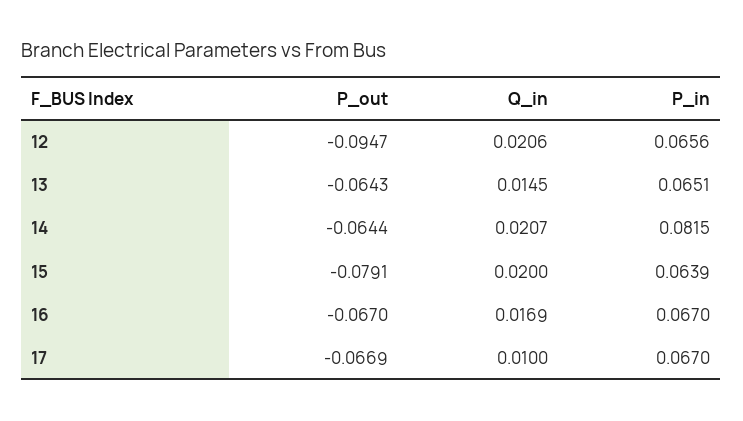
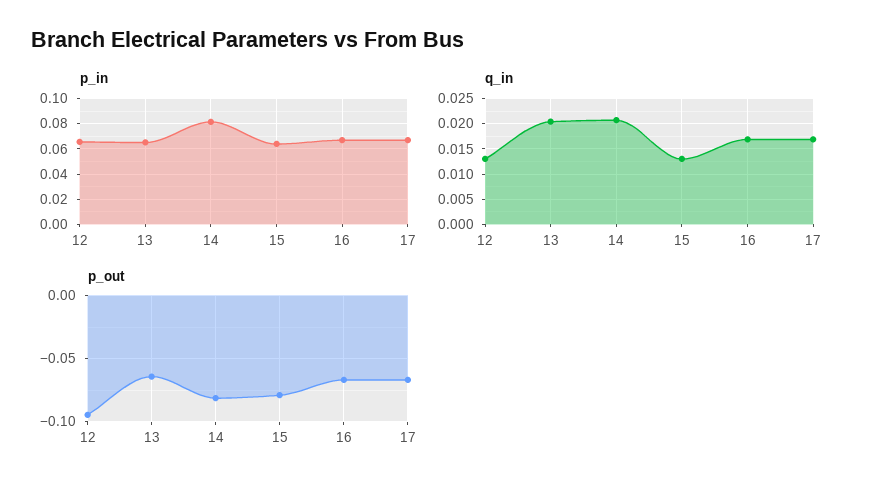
  {
    "P_out": {
      "12": -0.0947,
      "13": -0.0643,
-     "14": -0.0644,
+     "14": -0.08,
      "15": -0.0791,
      "16": -0.067,
      "17": -0.0669
    },
    "Q_in": {
-     "12": 0.0206,
+     "12": 0.0125,
-     "13": 0.0145,
+     "13": 0.02,
      "14": 0.0207,
-     "15": 0.02,
+     "15": 0.0125,
      "16": 0.0169,
-     "17": 0.01
+     "17": 0.0175
    },
    "P_in": {
      "12": 0.0656,
      "13": 0.0651,
      "14": 0.0815,
      "15": 0.0639,
      "16": 0.067,
      "17": 0.067
    }
  }

